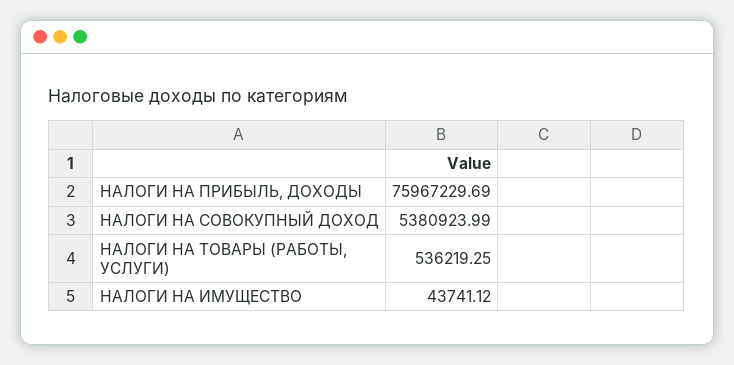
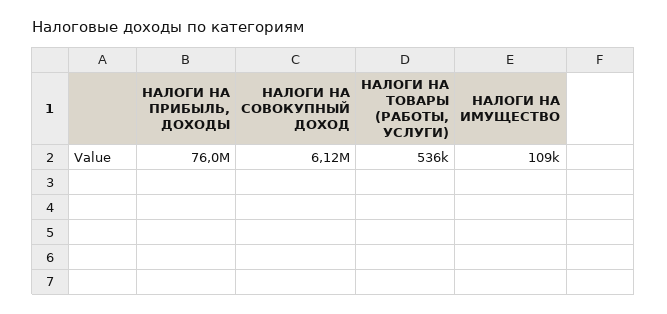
  {
    "НАЛОГИ НА ПРИБЫЛЬ, ДОХОДЫ": 75967229.69,
-   "НАЛОГИ НА СОВОКУПНЫЙ ДОХОД": 5380923.99,
+   "НАЛОГИ НА СОВОКУПНЫЙ ДОХОД": 6120000,
    "НАЛОГИ НА ТОВАРЫ (РАБОТЫ, УСЛУГИ)": 536219.25,
-   "НАЛОГИ НА ИМУЩЕСТВО": 43741.12
+   "НАЛОГИ НА ИМУЩЕСТВО": 109000
  }

